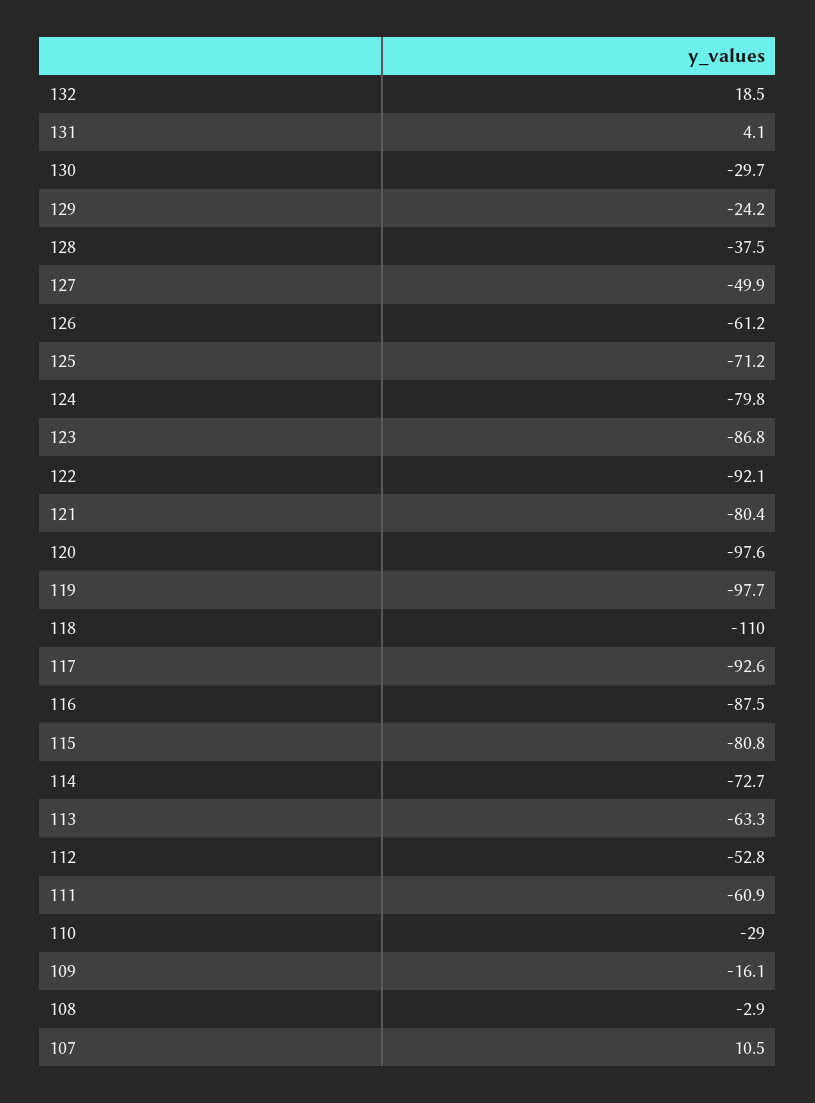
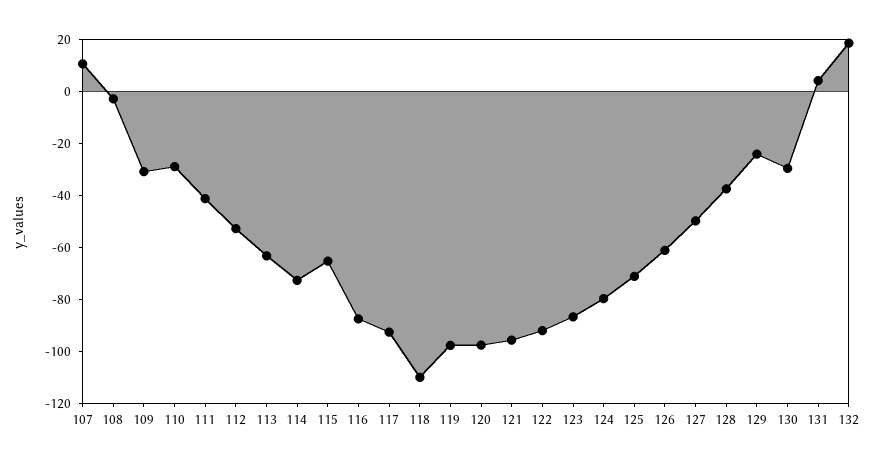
  {
    "132": 18.5,
    "131": 4.1,
    "130": -29.7,
    "129": -24.2,
    "128": -37.5,
    "127": -49.9,
    "126": -61.2,
    "125": -71.2,
    "124": -79.8,
    "123": -86.8,
    "122": -92.1,
-   "121": -80.4,
+   "121": -95,
    "120": -97.6,
    "119": -97.7,
    "118": -110,
    "117": -92.6,
    "116": -87.5,
-   "115": -80.8,
+   "115": -65,
    "114": -72.7,
    "113": -63.3,
    "112": -52.8,
-   "111": -60.9,
+   "111": -40,
    "110": -29,
-   "109": -16.1,
+   "109": -30,
    "108": -2.9,
    "107": 10.5
  }

